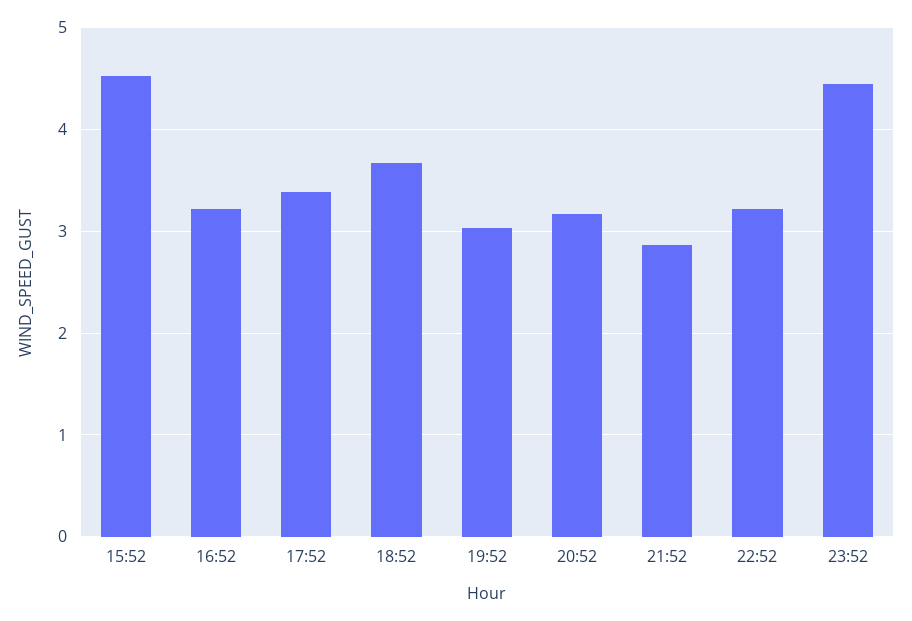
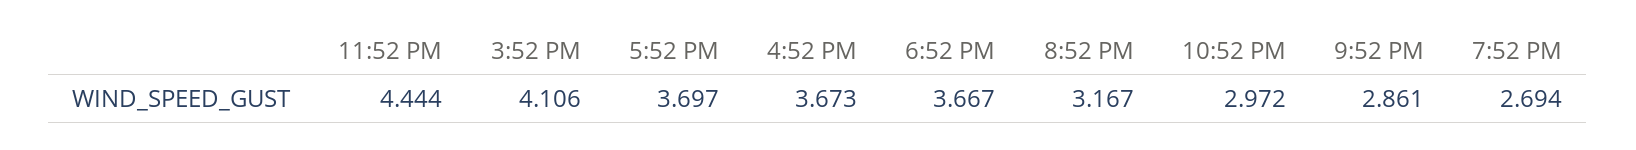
  {
-   "15:52": 4.5,
+   "15:52": 4.106,
-   "16:52": 3.2,
+   "16:52": 3.673,
-   "17:52": 3.4,
+   "17:52": 3.697,
    "18:52": 3.667,
-   "19:52": 3,
+   "19:52": 2.694,
    "20:52": 3.167,
    "21:52": 2.861,
-   "22:52": 3.2,
+   "22:52": 2.972,
    "23:52": 4.444
  }

